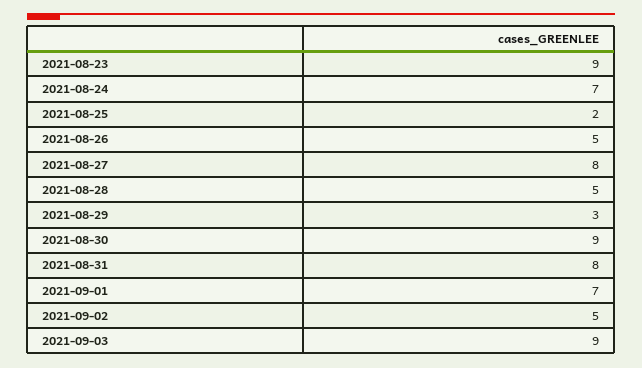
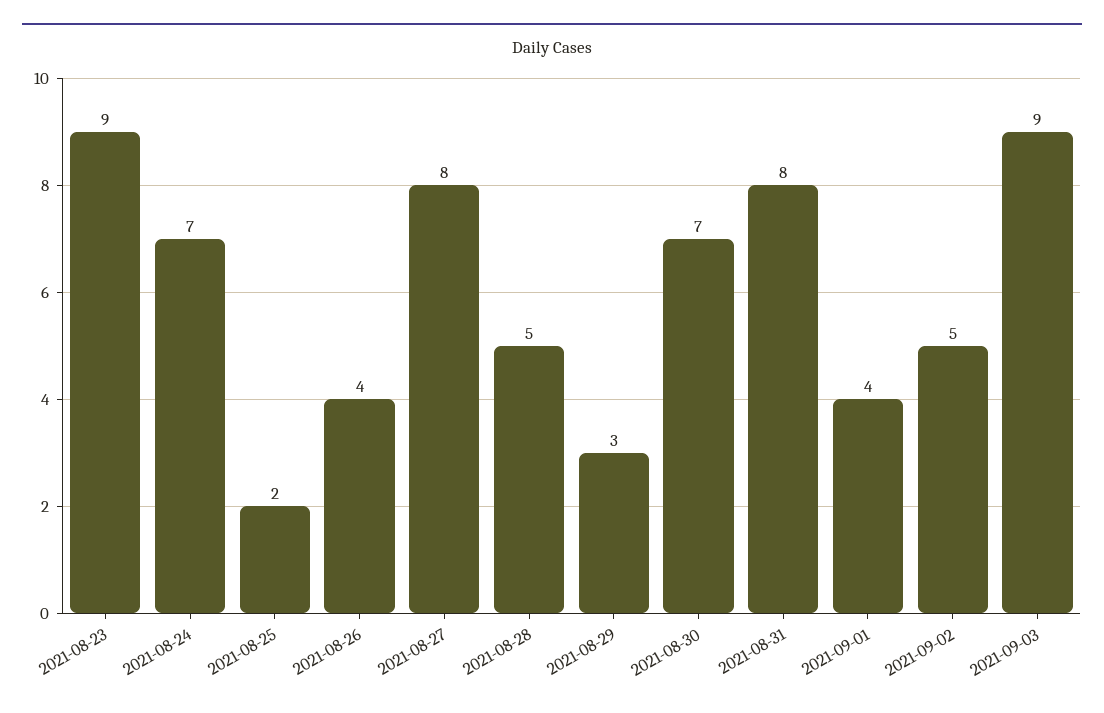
  {
    "2021-08-23": 9,
    "2021-08-24": 7,
    "2021-08-25": 2,
-   "2021-08-26": 5,
+   "2021-08-26": 4,
    "2021-08-27": 8,
    "2021-08-28": 5,
    "2021-08-29": 3,
-   "2021-08-30": 9,
+   "2021-08-30": 7,
    "2021-08-31": 8,
-   "2021-09-01": 7,
+   "2021-09-01": 4,
    "2021-09-02": 5,
    "2021-09-03": 9
  }

